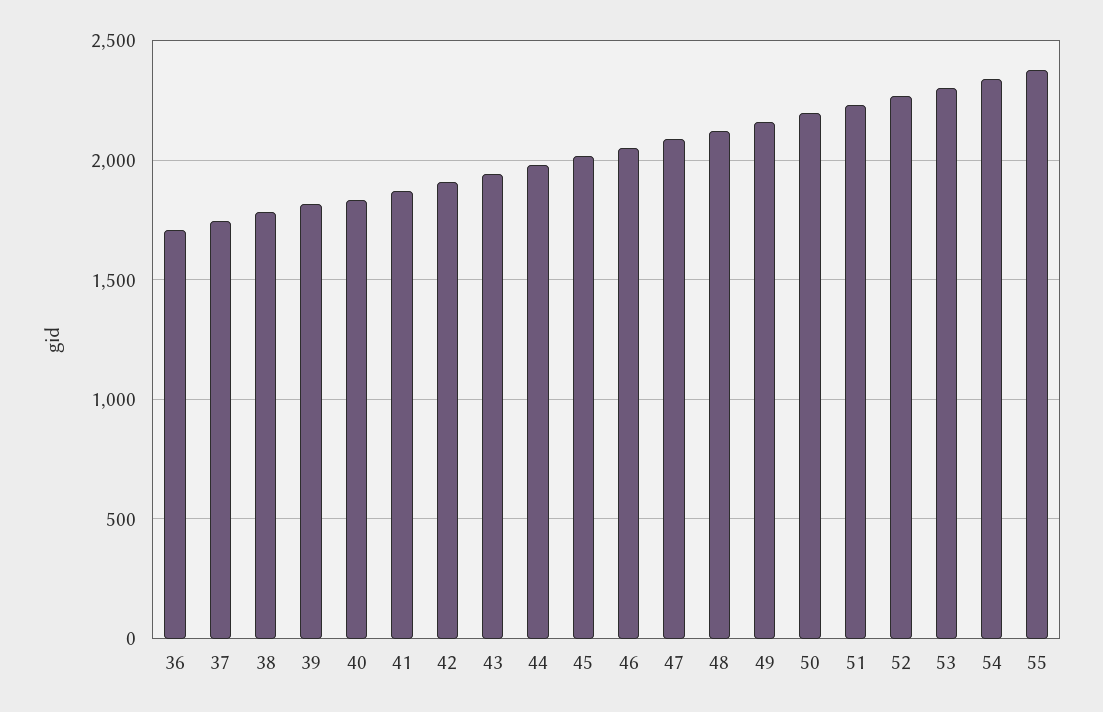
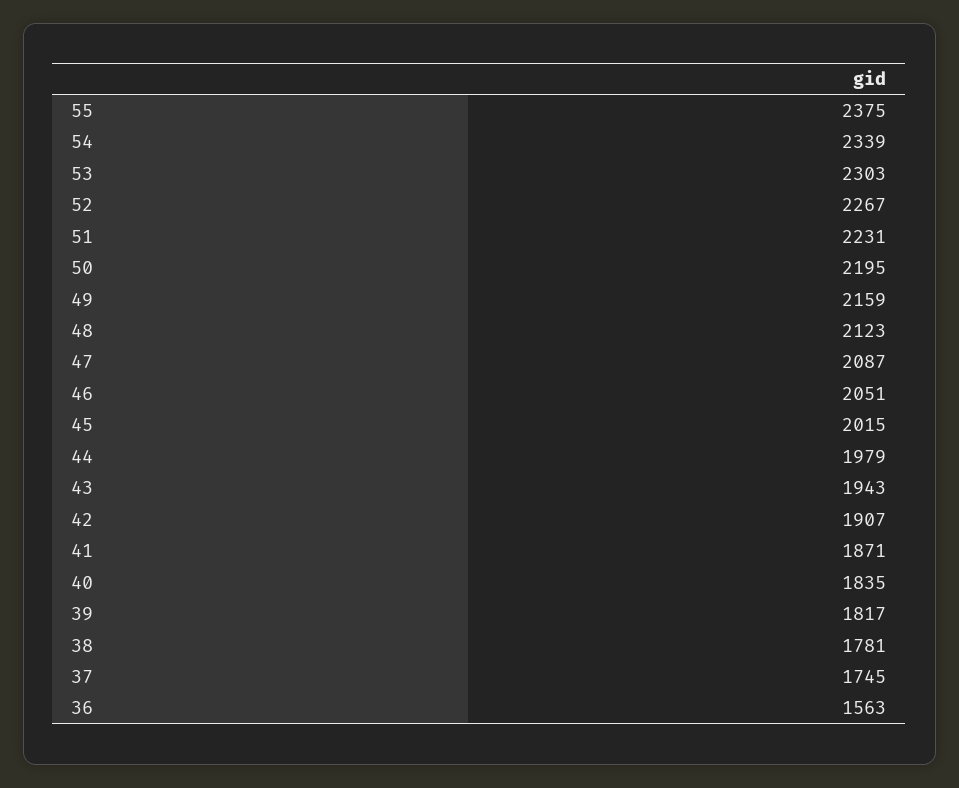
  {
-   "36": 1700,
+   "36": 1563,
    "37": 1745,
    "38": 1781,
    "39": 1817,
    "40": 1835,
    "41": 1871,
    "42": 1907,
    "43": 1943,
    "44": 1979,
    "45": 2015,
    "46": 2051,
    "47": 2087,
    "48": 2123,
    "49": 2159,
    "50": 2195,
    "51": 2231,
    "52": 2267,
    "53": 2303,
    "54": 2339,
    "55": 2375
  }

